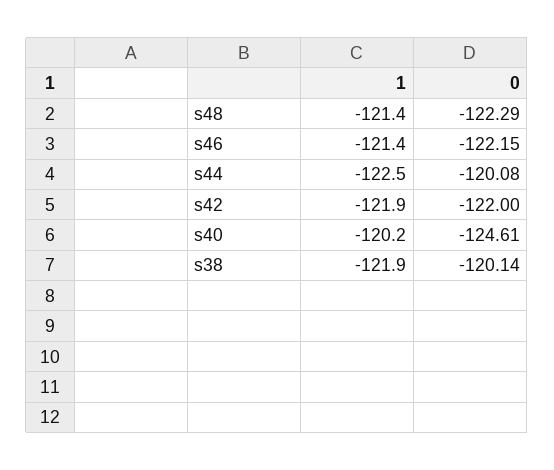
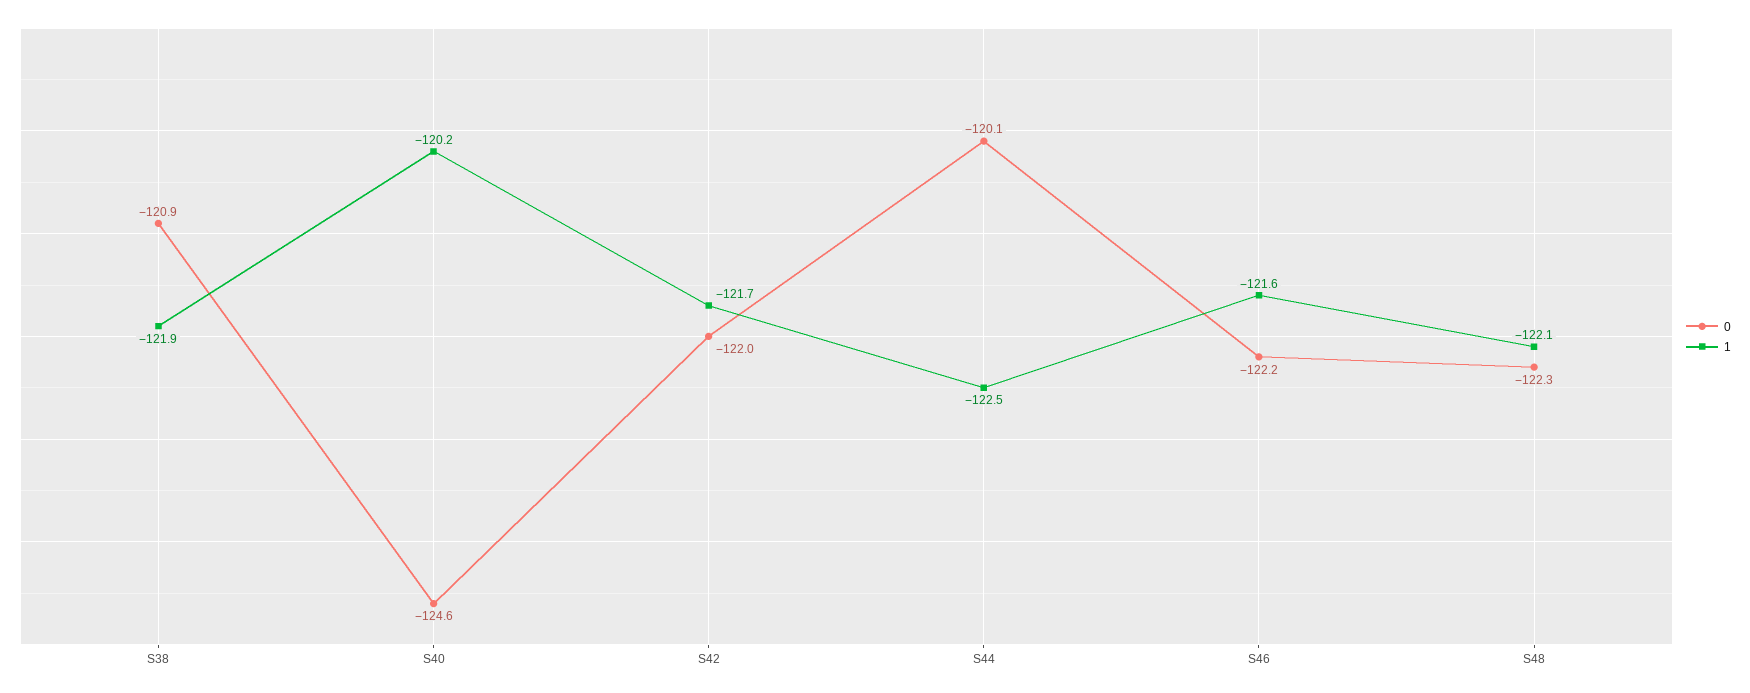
  {
    "1": {
-     "s48": -121.4,
+     "s48": -122.1,
-     "s46": -121.4,
+     "s46": -121.6,
      "s44": -122.5,
-     "s42": -121.9,
+     "s42": -121.7,
      "s40": -120.2,
      "s38": -121.9
    },
    "0": {
      "s48": -122.29,
      "s46": -122.15,
      "s44": -120.08,
      "s42": -122,
      "s40": -124.61,
-     "s38": -120.14
+     "s38": -120.9
    }
  }

